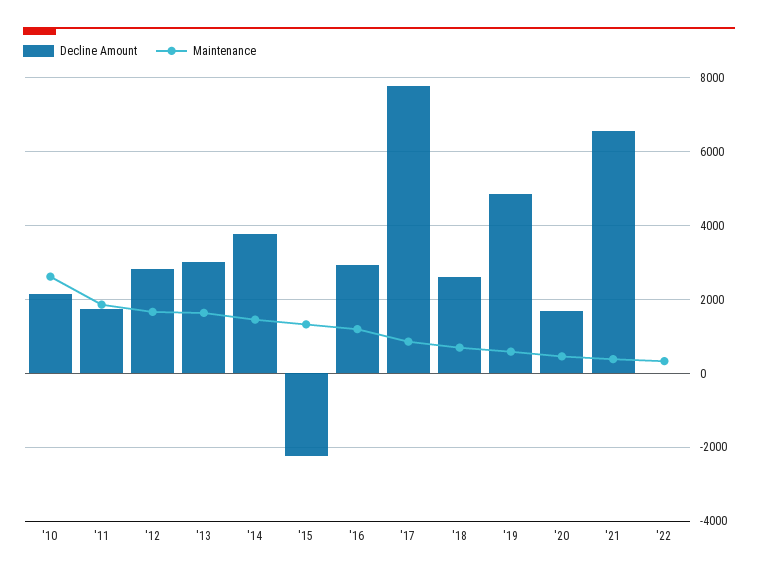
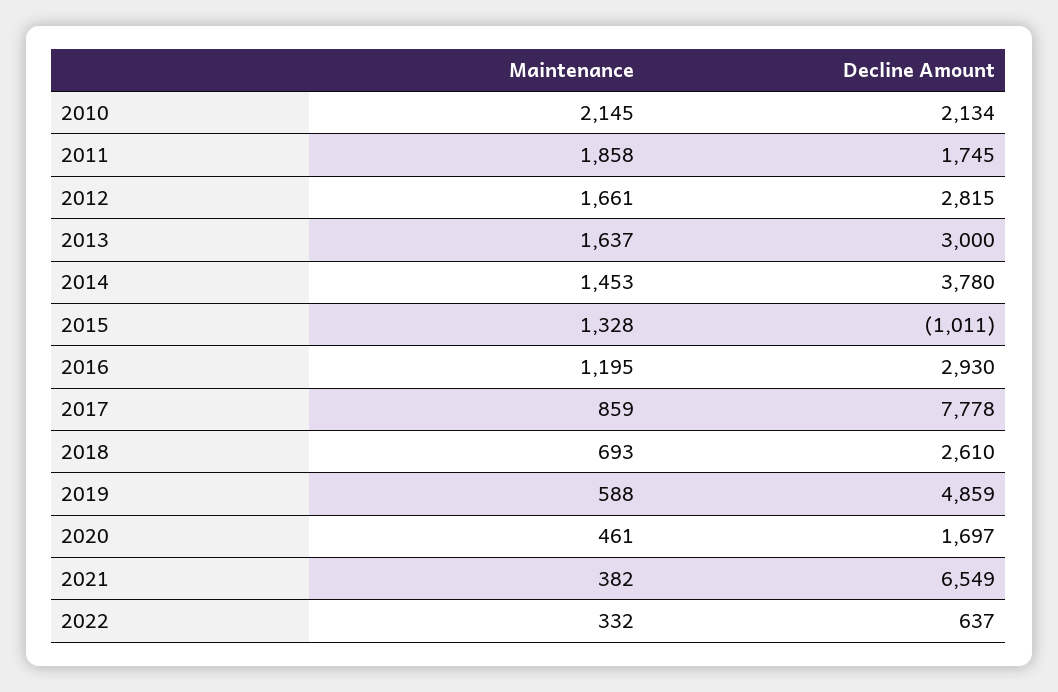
  {
    "Decline Amount": {
      "'10": 2134,
      "'11": 1745,
      "'12": 2815,
      "'13": 3000,
      "'14": 3780,
-     "'15": -2200,
+     "'15": -1011,
      "'16": 2930,
      "'17": 7778,
      "'18": 2610,
      "'19": 4859,
      "'20": 1697,
      "'21": 6549,
-     "'22": 0
+     "'22": 637
    },
    "Maintenance": {
-     "'10": 2600,
+     "'10": 2145,
      "'11": 1858,
      "'12": 1661,
      "'13": 1637,
      "'14": 1453,
      "'15": 1328,
      "'16": 1195,
      "'17": 859,
      "'18": 693,
      "'19": 588,
      "'20": 461,
      "'21": 382,
      "'22": 332
    }
  }

